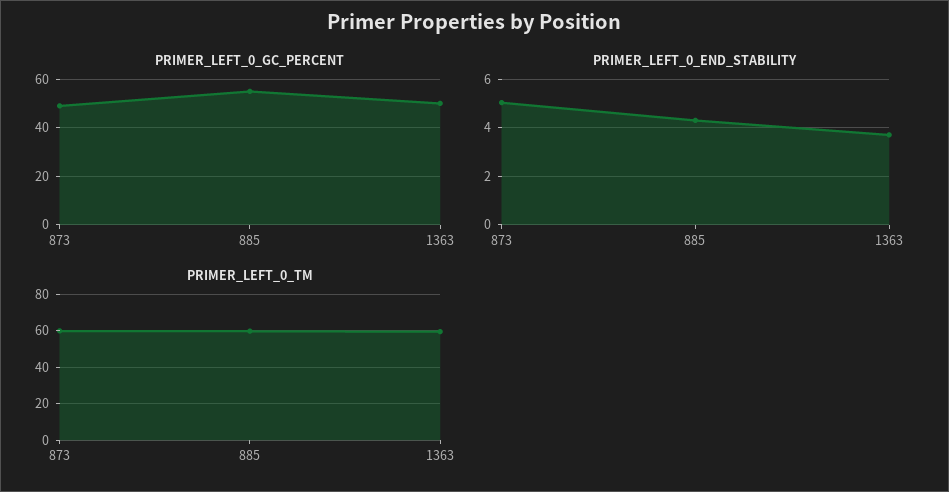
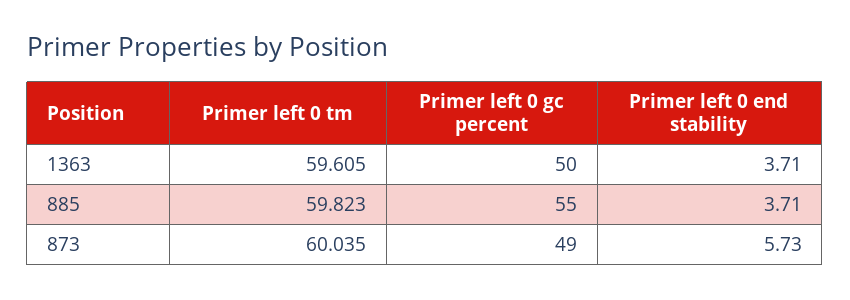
  {
    "PRIMER_LEFT_0_GC_PERCENT": {
      "873": 49,
      "885": 55,
      "1363": 50
    },
    "PRIMER_LEFT_0_END_STABILITY": {
-     "873": 5,
+     "873": 5.73,
-     "885": 4.25,
+     "885": 3.71,
      "1363": 3.71
    },
    "PRIMER_LEFT_0_TM": {
      "873": 60.035,
      "885": 59.823,
      "1363": 59.605
    }
  }

